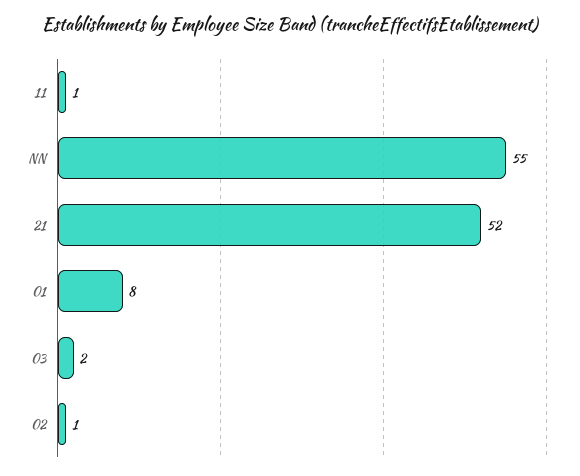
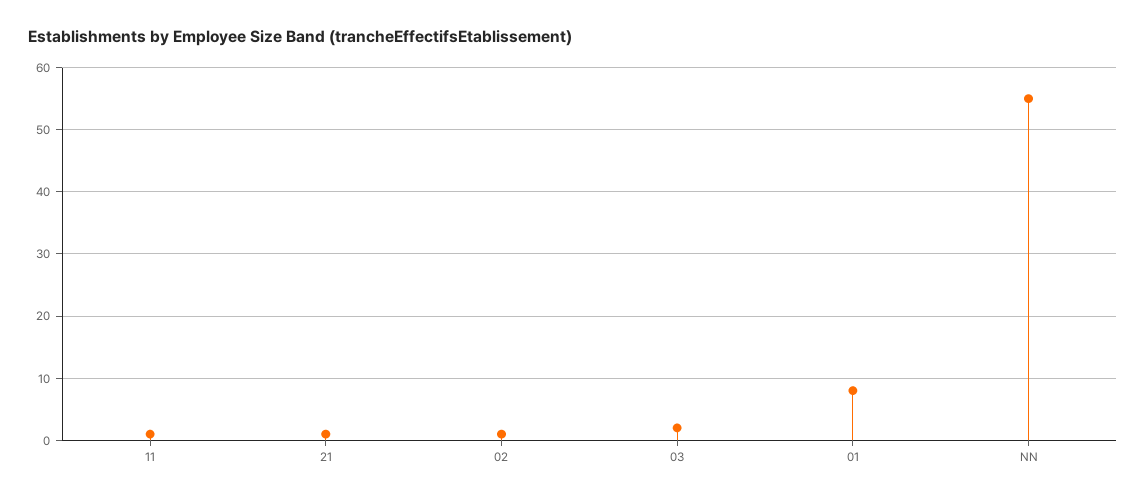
  {
    "11": 1,
    "NN": 55,
-   "21": 52,
+   "21": 1,
    "01": 8,
    "03": 2,
    "02": 1
  }

